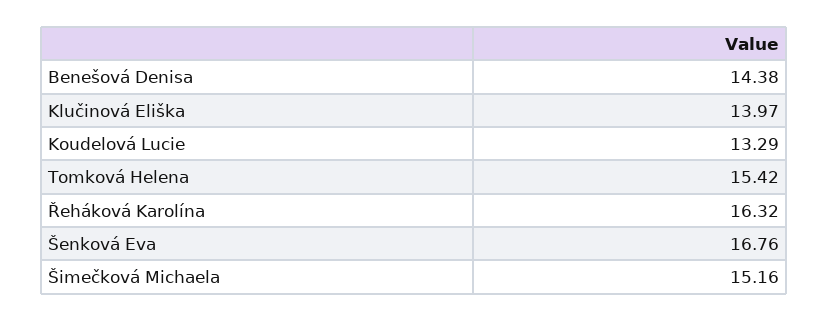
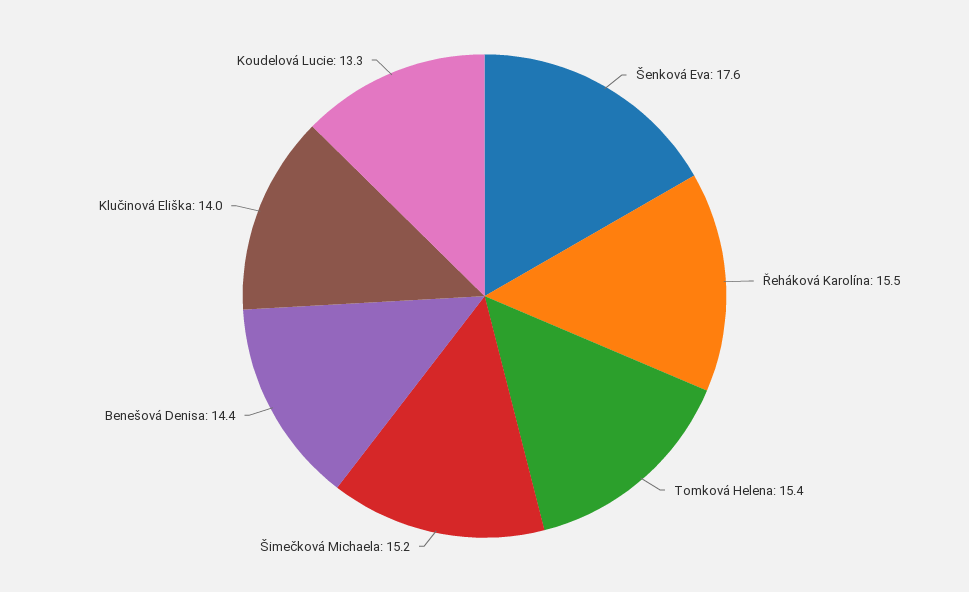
  {
    "Benešová Denisa": 14.38,
    "Klučinová Eliška": 13.97,
    "Koudelová Lucie": 13.29,
    "Tomková Helena": 15.42,
-   "Řeháková Karolína": 16.32,
+   "Řeháková Karolína": 15.5,
-   "Šenková Eva": 16.76,
+   "Šenková Eva": 17.6,
    "Šimečková Michaela": 15.16
  }

